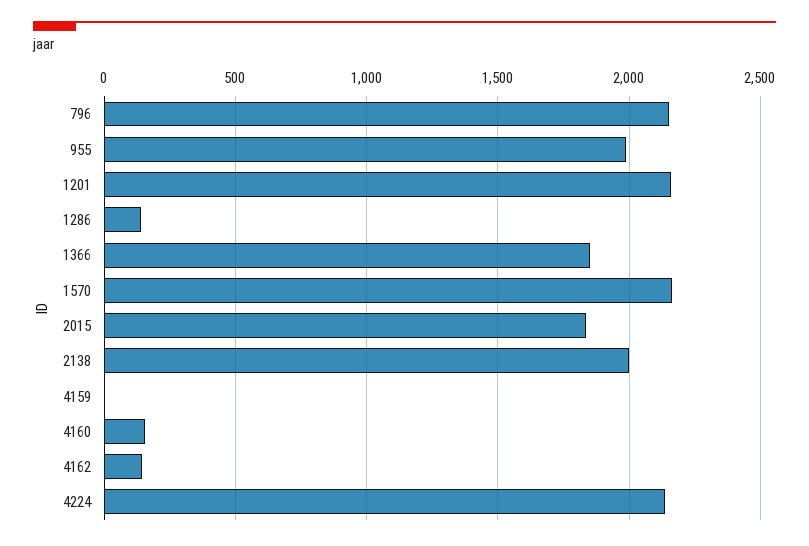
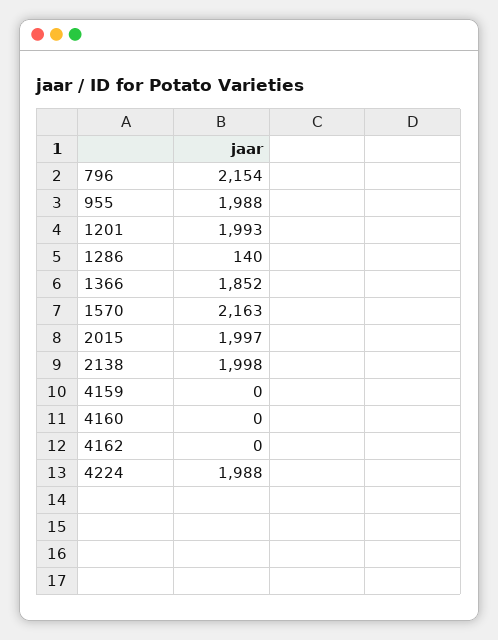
  {
    "796": 2154,
    "955": 1988,
-   "1201": 2150,
+   "1201": 1993,
    "1286": 140,
    "1366": 1852,
    "1570": 2163,
-   "2015": 1850,
+   "2015": 1997,
    "2138": 1998,
    "4159": 0,
-   "4160": 150,
+   "4160": 0,
-   "4162": 150,
+   "4162": 0,
-   "4224": 2150
+   "4224": 1988
  }

